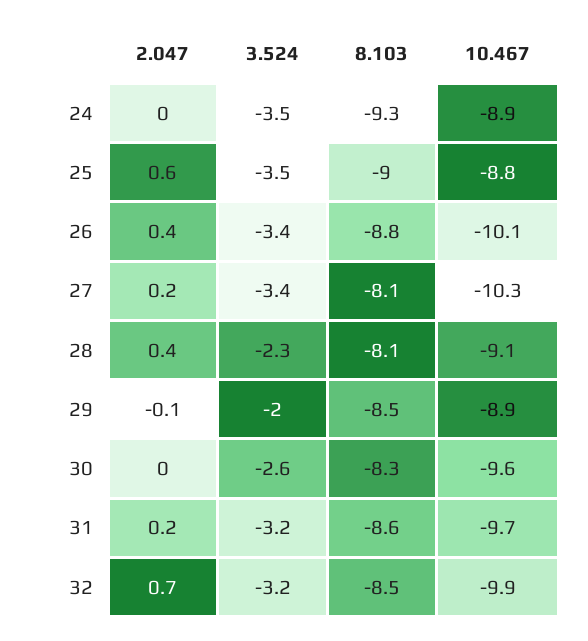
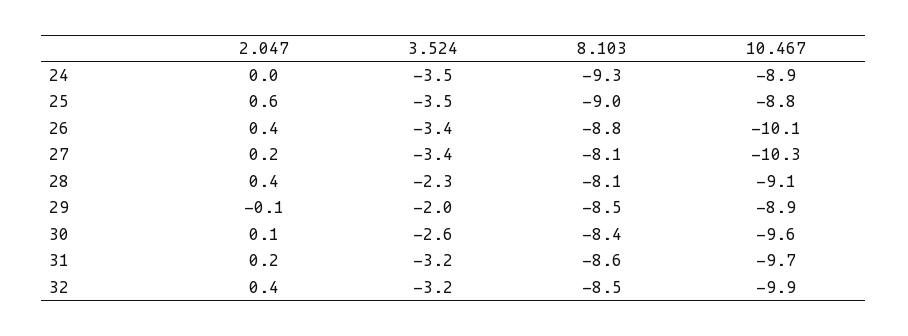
  {
    "2.047": {
      "24": 0,
      "25": 0.6,
      "26": 0.4,
      "27": 0.2,
      "28": 0.4,
      "29": -0.1,
-     "30": 0,
+     "30": 0.1,
      "31": 0.2,
-     "32": 0.7
+     "32": 0.4
    },
    "3.524": {
      "24": -3.5,
      "25": -3.5,
      "26": -3.4,
      "27": -3.4,
      "28": -2.3,
      "29": -2,
      "30": -2.6,
      "31": -3.2,
      "32": -3.2
    },
    "8.103": {
      "24": -9.3,
      "25": -9,
      "26": -8.8,
      "27": -8.1,
      "28": -8.1,
      "29": -8.5,
-     "30": -8.3,
+     "30": -8.4,
      "31": -8.6,
      "32": -8.5
    },
    "10.467": {
      "24": -8.9,
      "25": -8.8,
      "26": -10.1,
      "27": -10.3,
      "28": -9.1,
      "29": -8.9,
      "30": -9.6,
      "31": -9.7,
      "32": -9.9
    }
  }

